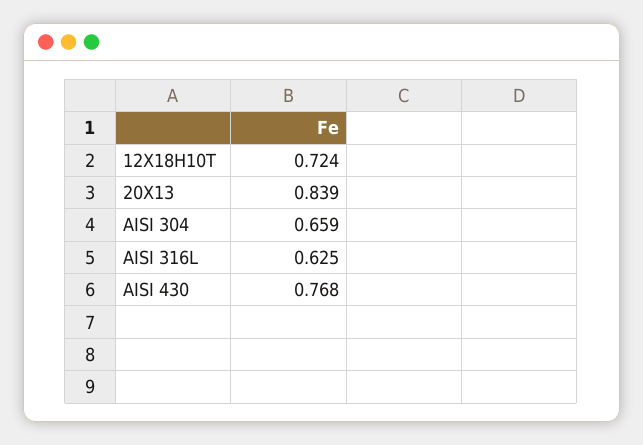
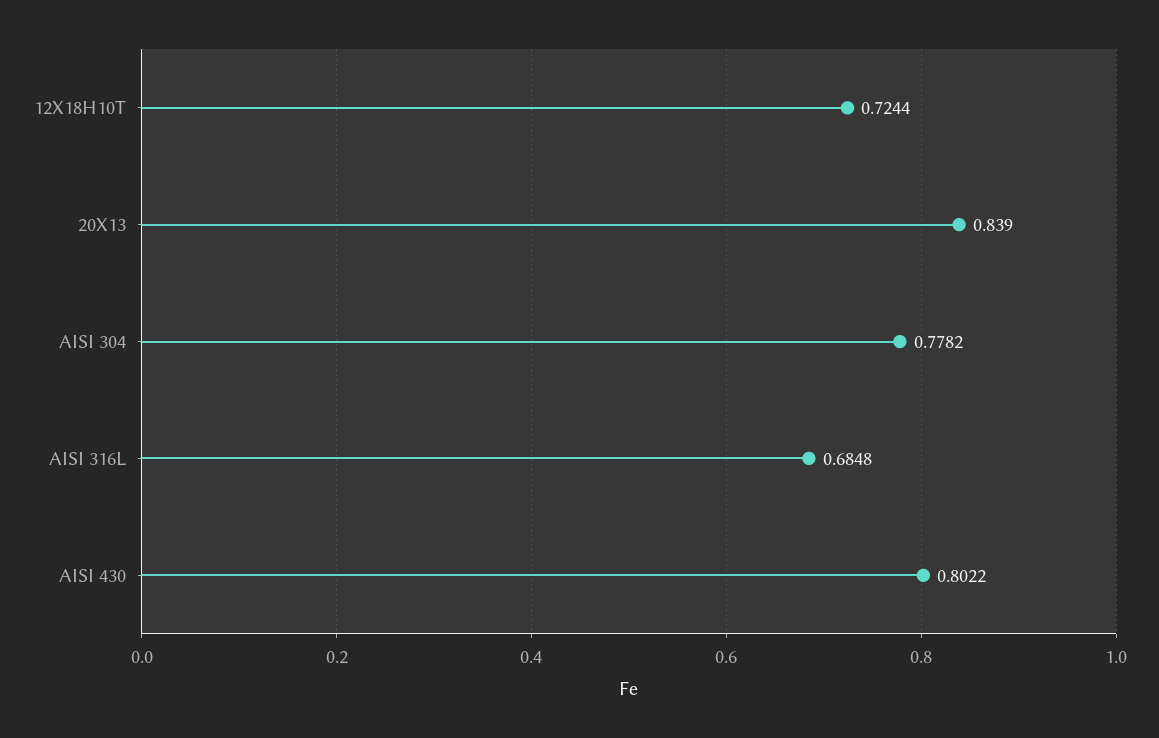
  {
    "12Х18Н10Т": 0.7244,
    "20Х13": 0.839,
-   "AISI 304": 0.659,
+   "AISI 304": 0.7782,
-   "AISI 316L": 0.625,
+   "AISI 316L": 0.6848,
-   "AISI 430": 0.768
+   "AISI 430": 0.8022
  }

